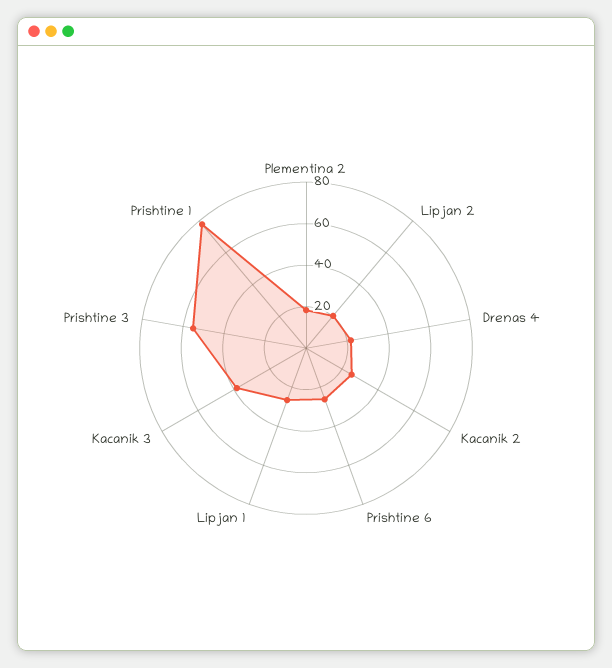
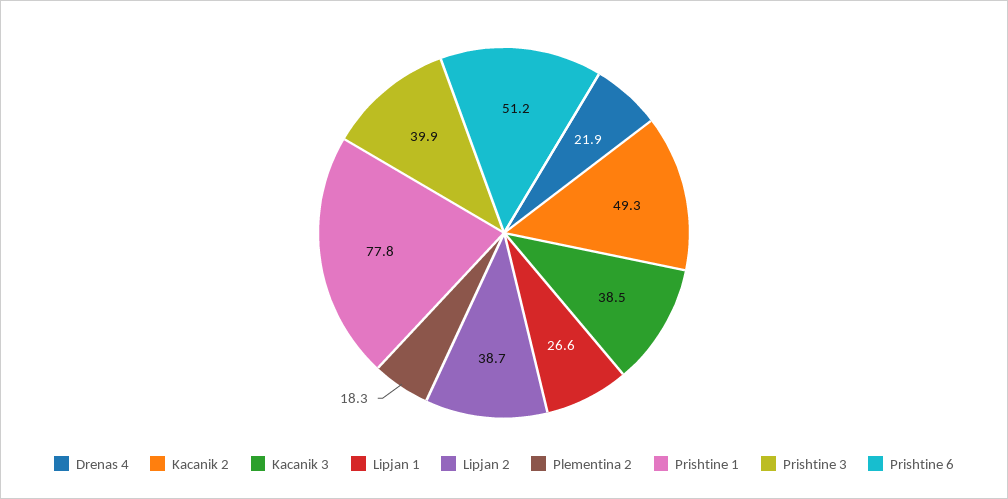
  {
    "Plementina 2": 18.3,
-   "Lipjan 2": 20,
+   "Lipjan 2": 38.7,
    "Drenas 4": 21.9,
-   "Kacanik 2": 25,
+   "Kacanik 2": 49.3,
-   "Prishtine 6": 25,
+   "Prishtine 6": 51.2,
    "Lipjan 1": 26.6,
    "Kacanik 3": 38.5,
-   "Prishtine 3": 55,
+   "Prishtine 3": 39.9,
    "Prishtine 1": 77.8
  }

